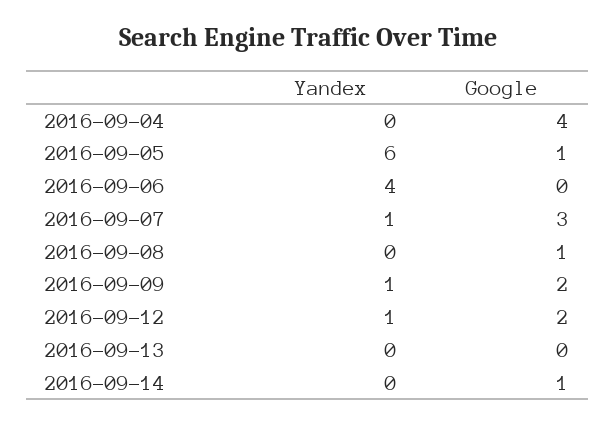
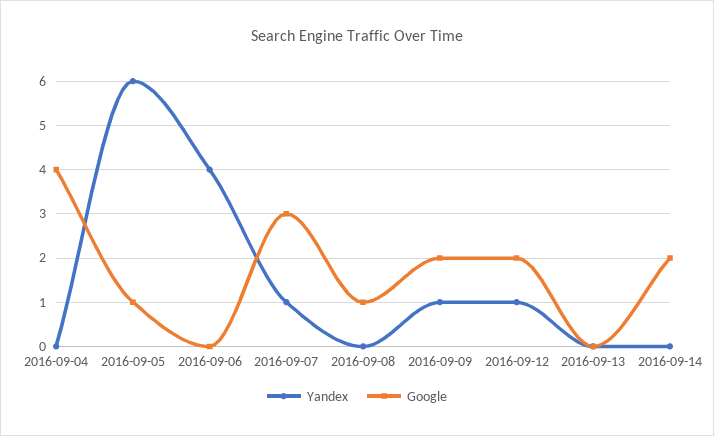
  {
    "Yandex": {
      "2016-09-04": 0,
      "2016-09-05": 6,
      "2016-09-06": 4,
      "2016-09-07": 1,
      "2016-09-08": 0,
      "2016-09-09": 1,
      "2016-09-12": 1,
      "2016-09-13": 0,
      "2016-09-14": 0
    },
    "Google": {
      "2016-09-04": 4,
      "2016-09-05": 1,
      "2016-09-06": 0,
      "2016-09-07": 3,
      "2016-09-08": 1,
      "2016-09-09": 2,
      "2016-09-12": 2,
      "2016-09-13": 0,
-     "2016-09-14": 1
+     "2016-09-14": 2
    }
  }

